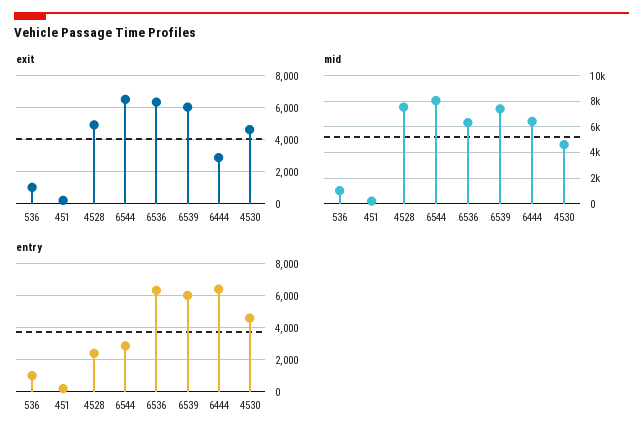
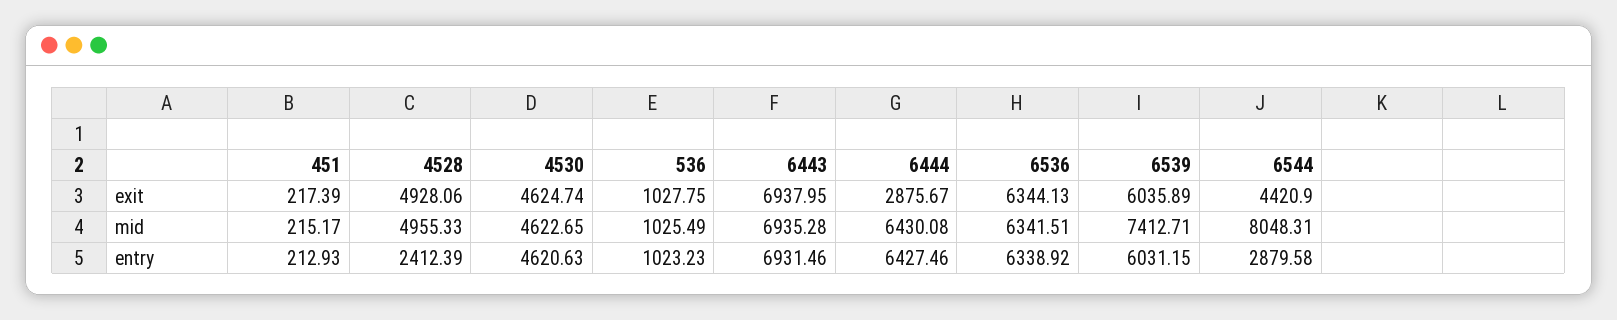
  {
    "exit": {
      "536": 1027.75,
      "451": 217.39,
      "4528": 4928.06,
-     "6544": 6500,
+     "6544": 4420.9,
      "6536": 6344.13,
      "6539": 6035.89,
      "6444": 2875.67,
-     "4530": 4624.74
+     "4530": 4624.74,
+     "6443": 6937.95
    },
    "mid": {
      "536": 1025.49,
      "451": 215.17,
-     "4528": 7500,
+     "4528": 4955.33,
      "6544": 8048.31,
      "6536": 6341.51,
      "6539": 7412.71,
      "6444": 6430.08,
-     "4530": 4622.65
+     "4530": 4622.65,
+     "6443": 6935.28
    },
    "entry": {
      "536": 1023.23,
      "451": 212.93,
      "4528": 2412.39,
      "6544": 2879.58,
      "6536": 6338.92,
      "6539": 6031.15,
      "6444": 6427.46,
-     "4530": 4620.63
+     "4530": 4620.63,
+     "6443": 6931.46
    }
  }

